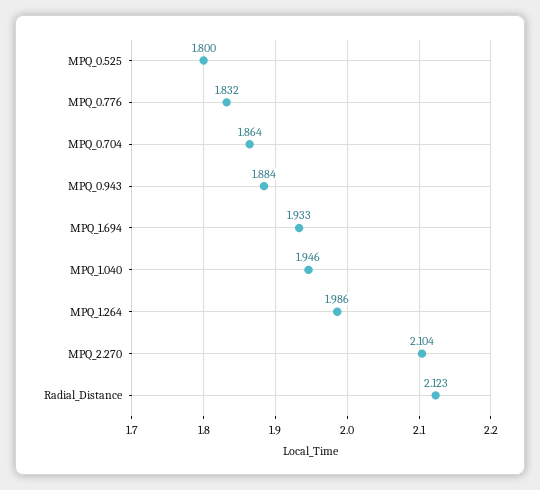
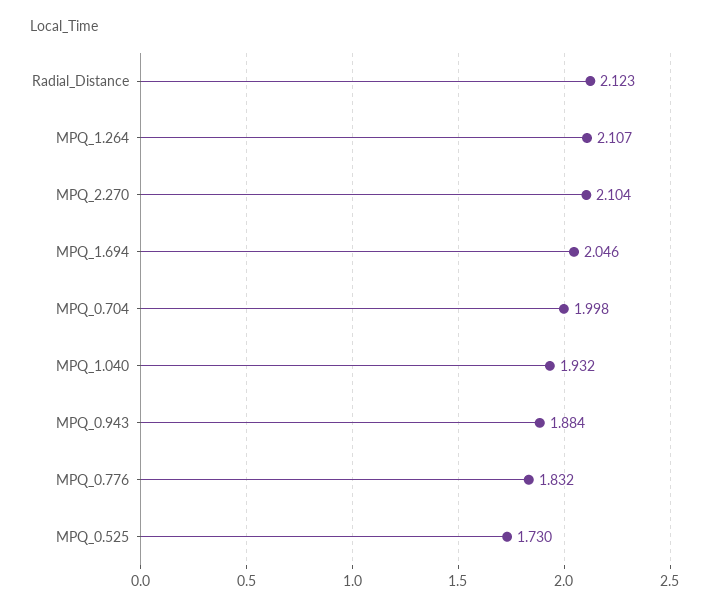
  {
-   "MPQ_0.525": 1.8,
+   "MPQ_0.525": 1.73,
    "MPQ_0.776": 1.832,
-   "MPQ_0.704": 1.864,
+   "MPQ_0.704": 1.998,
    "MPQ_0.943": 1.884,
-   "MPQ_1.694": 1.933,
+   "MPQ_1.694": 2.046,
-   "MPQ_1.040": 1.946,
+   "MPQ_1.040": 1.932,
-   "MPQ_1.264": 1.986,
+   "MPQ_1.264": 2.107,
    "MPQ_2.270": 2.104,
    "Radial_Distance": 2.123
  }

